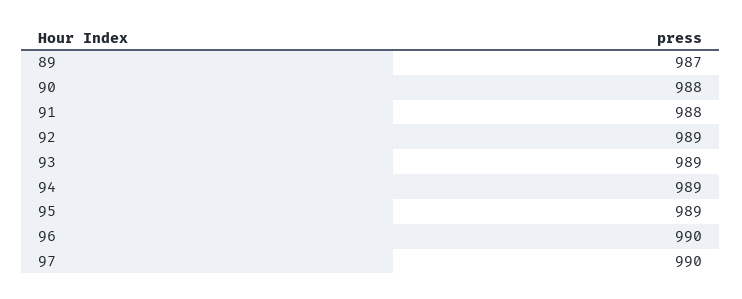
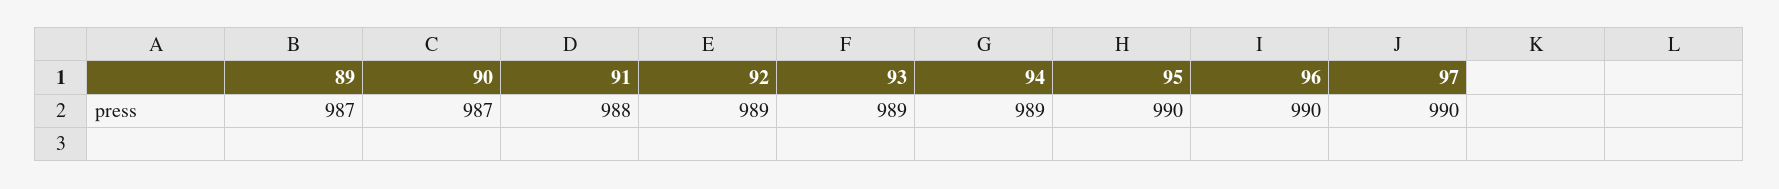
  {
    "89": 987,
-   "90": 988,
+   "90": 987,
    "91": 988,
    "92": 989,
    "93": 989,
    "94": 989,
-   "95": 989,
+   "95": 990,
    "96": 990,
    "97": 990
  }

